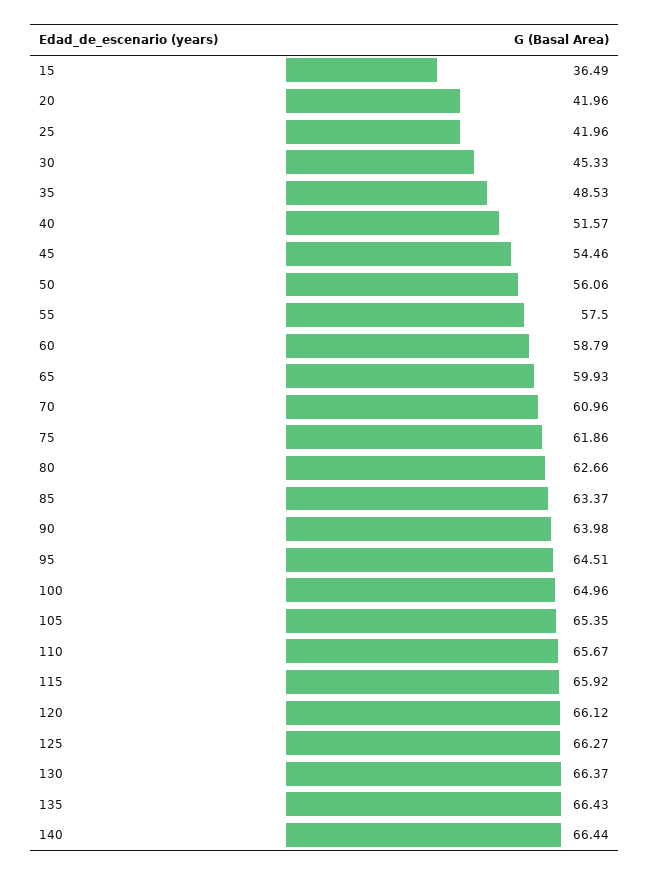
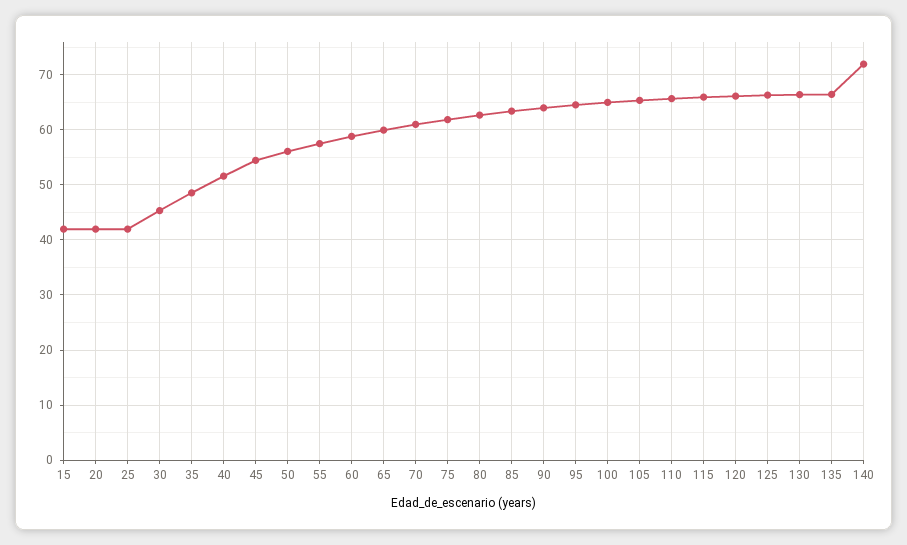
  {
-   "15": 36.49,
+   "15": 42,
    "20": 41.96,
    "25": 41.96,
    "30": 45.33,
    "35": 48.53,
    "40": 51.57,
    "45": 54.46,
    "50": 56.06,
    "55": 57.5,
    "60": 58.79,
    "65": 59.93,
    "70": 60.96,
    "75": 61.86,
    "80": 62.66,
    "85": 63.37,
    "90": 63.98,
    "95": 64.51,
    "100": 64.96,
    "105": 65.35,
    "110": 65.67,
    "115": 65.92,
    "120": 66.12,
    "125": 66.27,
    "130": 66.37,
    "135": 66.43,
-   "140": 66.44
+   "140": 72
  }

